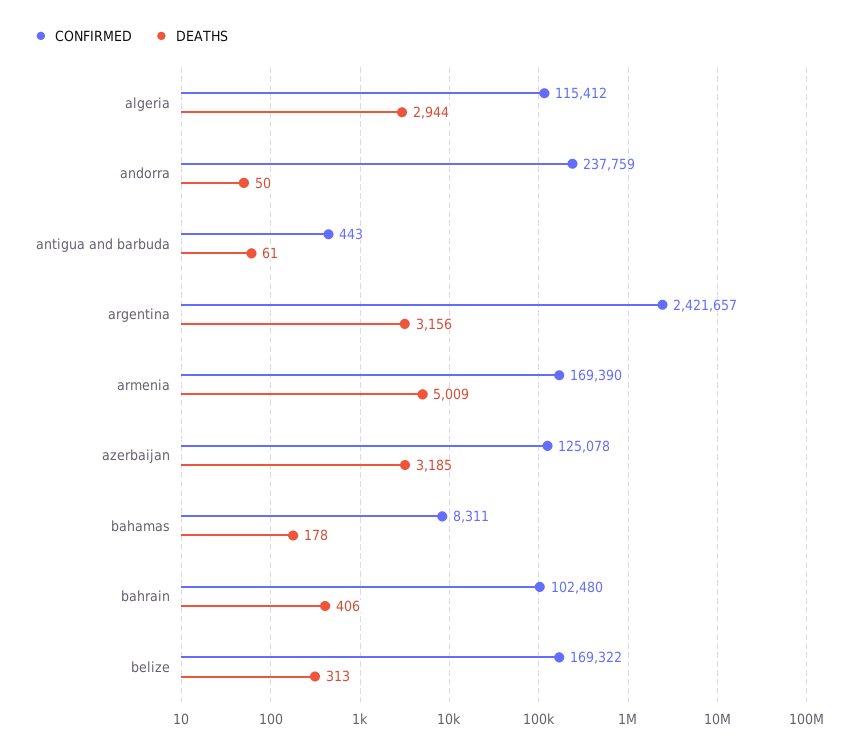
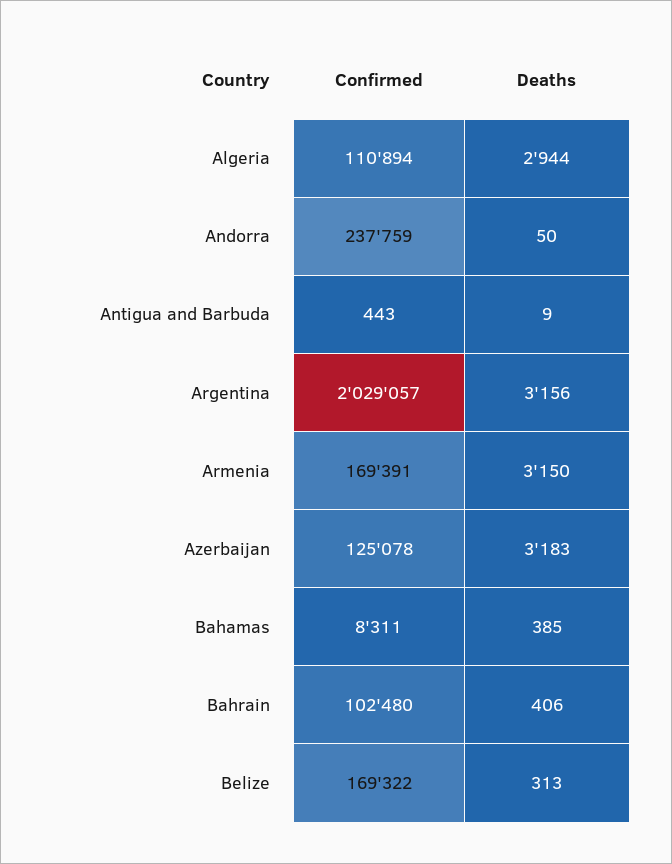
  {
    "CONFIRMED": {
-     "algeria": 115412,
+     "algeria": 110894,
      "andorra": 237759,
      "antigua and barbuda": 443,
-     "argentina": 2421657,
+     "argentina": 2029057,
-     "armenia": 169390,
+     "armenia": 169391,
      "azerbaijan": 125078,
      "bahamas": 8311,
      "bahrain": 102480,
      "belize": 169322
    },
    "DEATHS": {
      "algeria": 2944,
      "andorra": 50,
-     "antigua and barbuda": 61,
+     "antigua and barbuda": 9,
      "argentina": 3156,
-     "armenia": 5009,
+     "armenia": 3150,
-     "azerbaijan": 3185,
+     "azerbaijan": 3183,
-     "bahamas": 178,
+     "bahamas": 385,
      "bahrain": 406,
      "belize": 313
    }
  }

